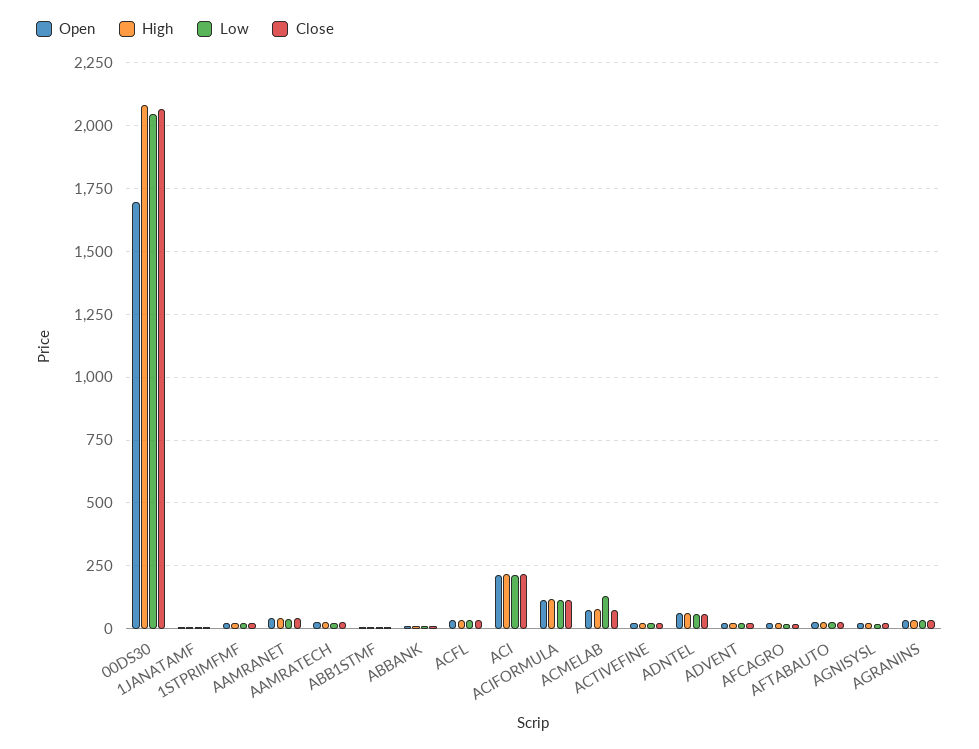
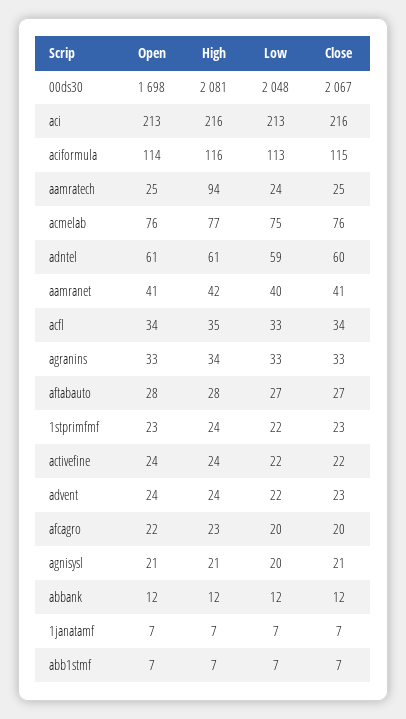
  {
    "Open": {
      "00DS30": 1698,
      "1JANATAMF": 7,
      "1STPRIMFMF": 23,
      "AAMRANET": 41,
      "AAMRATECH": 25,
      "ABB1STMF": 7,
      "ABBANK": 12,
      "ACFL": 34,
      "ACI": 213,
      "ACIFORMULA": 114,
      "ACMELAB": 76,
      "ACTIVEFINE": 24,
      "ADNTEL": 61,
      "ADVENT": 24,
      "AFCAGRO": 22,
      "AFTABAUTO": 28,
      "AGNISYSL": 21,
      "AGRANINS": 33
    },
    "High": {
      "00DS30": 2081,
      "1JANATAMF": 7,
      "1STPRIMFMF": 24,
      "AAMRANET": 42,
-     "AAMRATECH": 25,
+     "AAMRATECH": 94,
      "ABB1STMF": 7,
      "ABBANK": 12,
      "ACFL": 35,
      "ACI": 216,
      "ACIFORMULA": 116,
      "ACMELAB": 77,
      "ACTIVEFINE": 24,
      "ADNTEL": 61,
      "ADVENT": 24,
      "AFCAGRO": 23,
      "AFTABAUTO": 28,
      "AGNISYSL": 21,
      "AGRANINS": 34
    },
    "Low": {
      "00DS30": 2048,
      "1JANATAMF": 7,
      "1STPRIMFMF": 22,
      "AAMRANET": 40,
      "AAMRATECH": 24,
      "ABB1STMF": 7,
      "ABBANK": 12,
      "ACFL": 33,
      "ACI": 213,
      "ACIFORMULA": 113,
-     "ACMELAB": 125,
+     "ACMELAB": 75,
      "ACTIVEFINE": 22,
      "ADNTEL": 59,
      "ADVENT": 22,
      "AFCAGRO": 20,
      "AFTABAUTO": 27,
      "AGNISYSL": 20,
      "AGRANINS": 33
    },
    "Close": {
      "00DS30": 2067,
      "1JANATAMF": 7,
      "1STPRIMFMF": 23,
      "AAMRANET": 41,
      "AAMRATECH": 25,
      "ABB1STMF": 7,
      "ABBANK": 12,
      "ACFL": 34,
      "ACI": 216,
      "ACIFORMULA": 115,
      "ACMELAB": 76,
      "ACTIVEFINE": 22,
      "ADNTEL": 60,
      "ADVENT": 23,
      "AFCAGRO": 20,
      "AFTABAUTO": 27,
      "AGNISYSL": 21,
      "AGRANINS": 33
    }
  }

